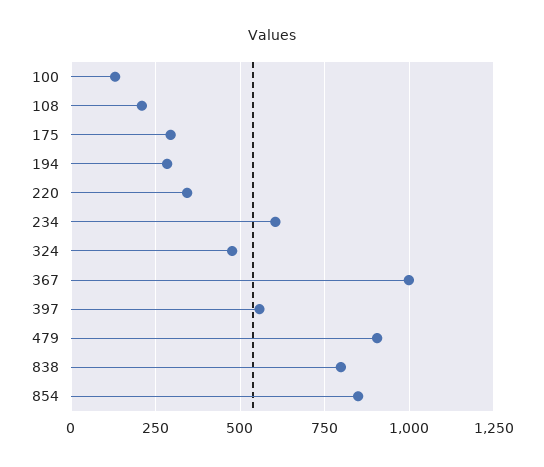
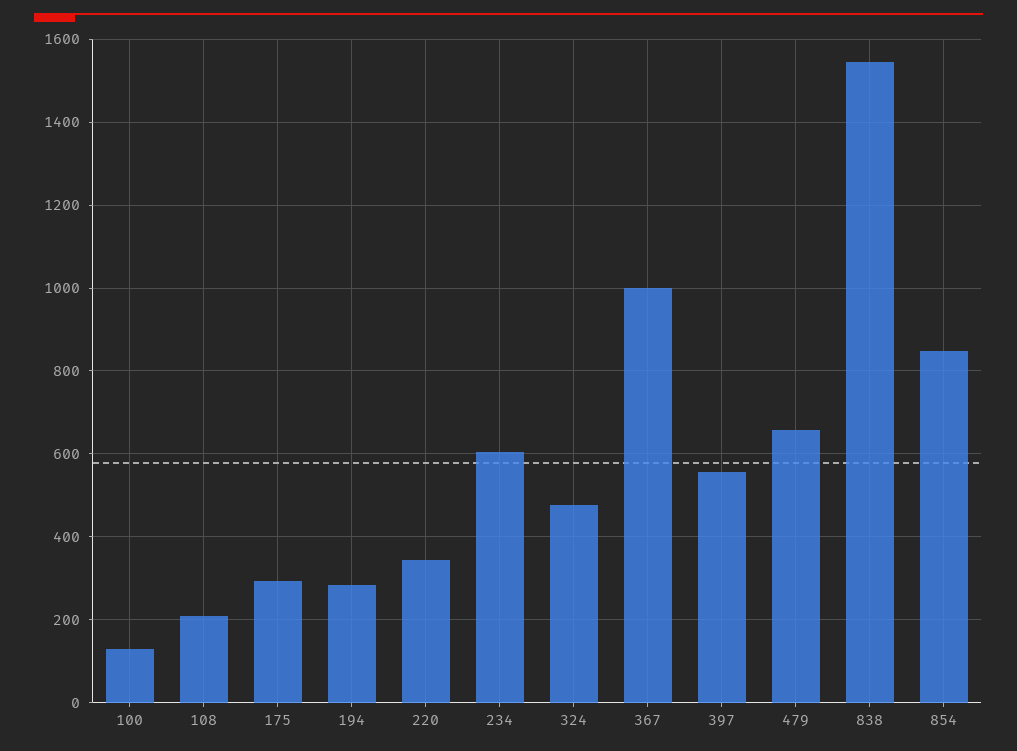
  {
    "100": 140,
    "108": 200,
    "175": 300,
    "194": 280,
    "220": 340,
    "234": 600,
    "324": 480,
    "367": 1000,
    "397": 560,
-   "479": 900,
+   "479": 660,
-   "838": 800,
+   "838": 1540,
    "854": 840
  }

